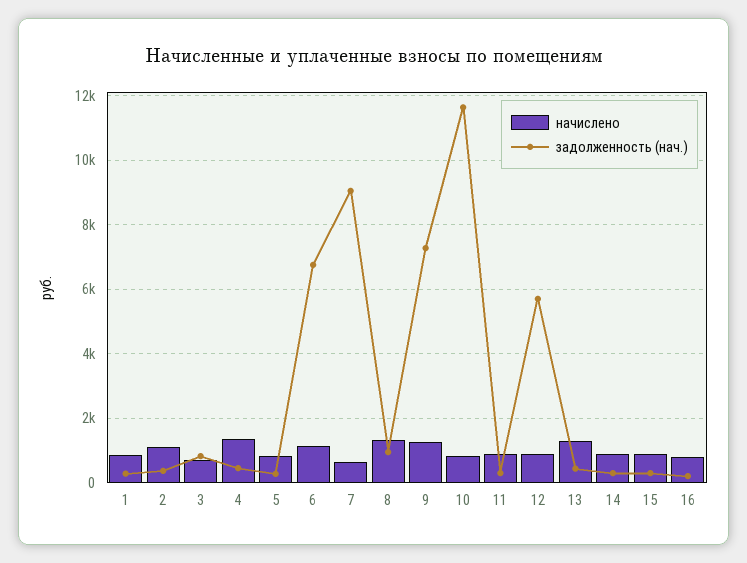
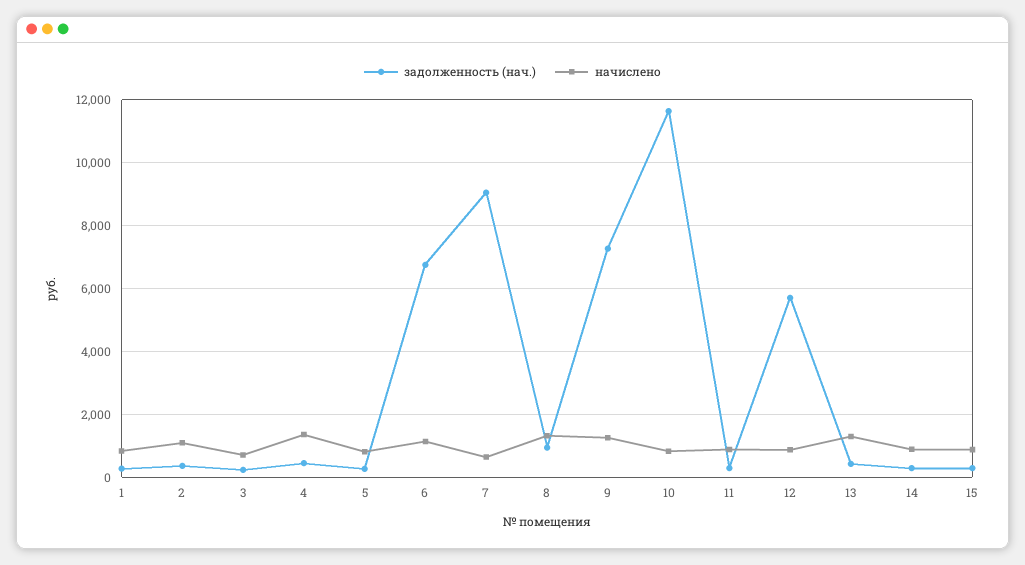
  {
    "начислено": {
      "1": 800,
      "2": 1200,
      "3": 800,
      "4": 1400,
      "5": 800,
      "6": 1200,
      "7": 600,
      "8": 1400,
      "9": 1200,
      "10": 800,
      "11": 800,
      "12": 800,
      "13": 1400,
      "14": 800,
-     "15": 800,
+     "15": 800
-     "16": 800
    },
    "задолженность (нач.)": {
      "1": 200,
      "2": 400,
-     "3": 800,
+     "3": 200,
      "4": 400,
      "5": 200,
      "6": 6800,
      "7": 9000,
      "8": 1000,
      "9": 7200,
      "10": 11600,
      "11": 200,
      "12": 5800,
      "13": 400,
      "14": 200,
-     "15": 200,
+     "15": 200
-     "16": 200
    }
  }

